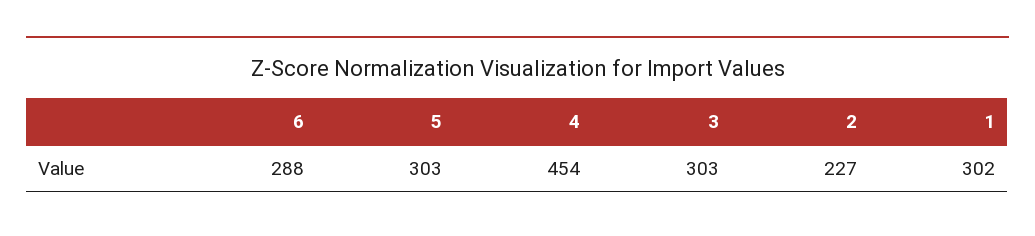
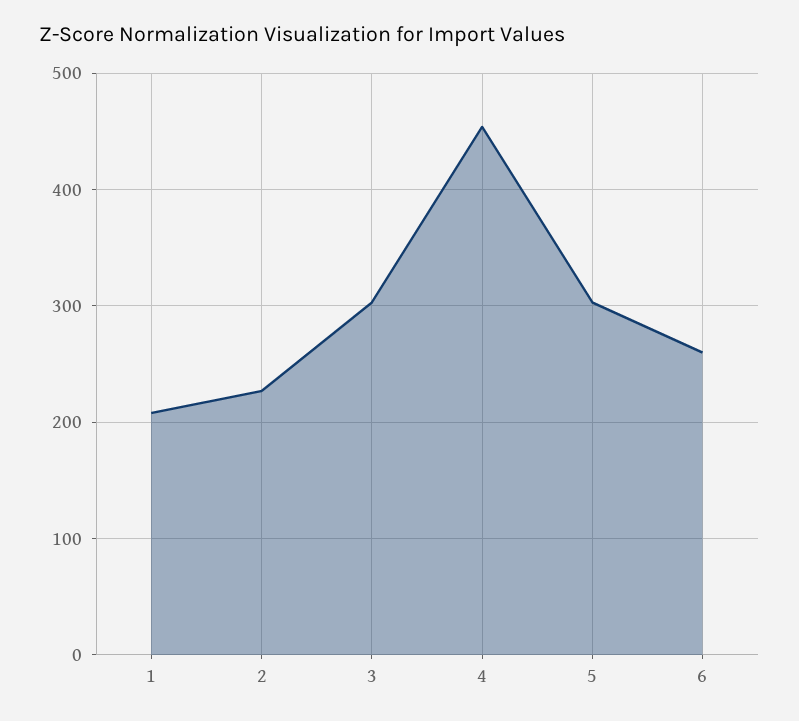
  {
-   "6": 288,
+   "6": 260,
    "5": 303,
    "4": 454,
    "3": 303,
    "2": 227,
-   "1": 302
+   "1": 210
  }

